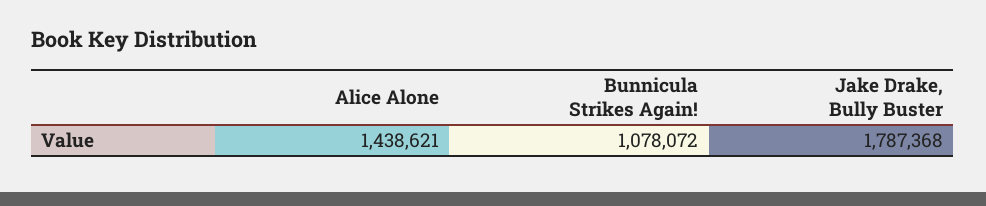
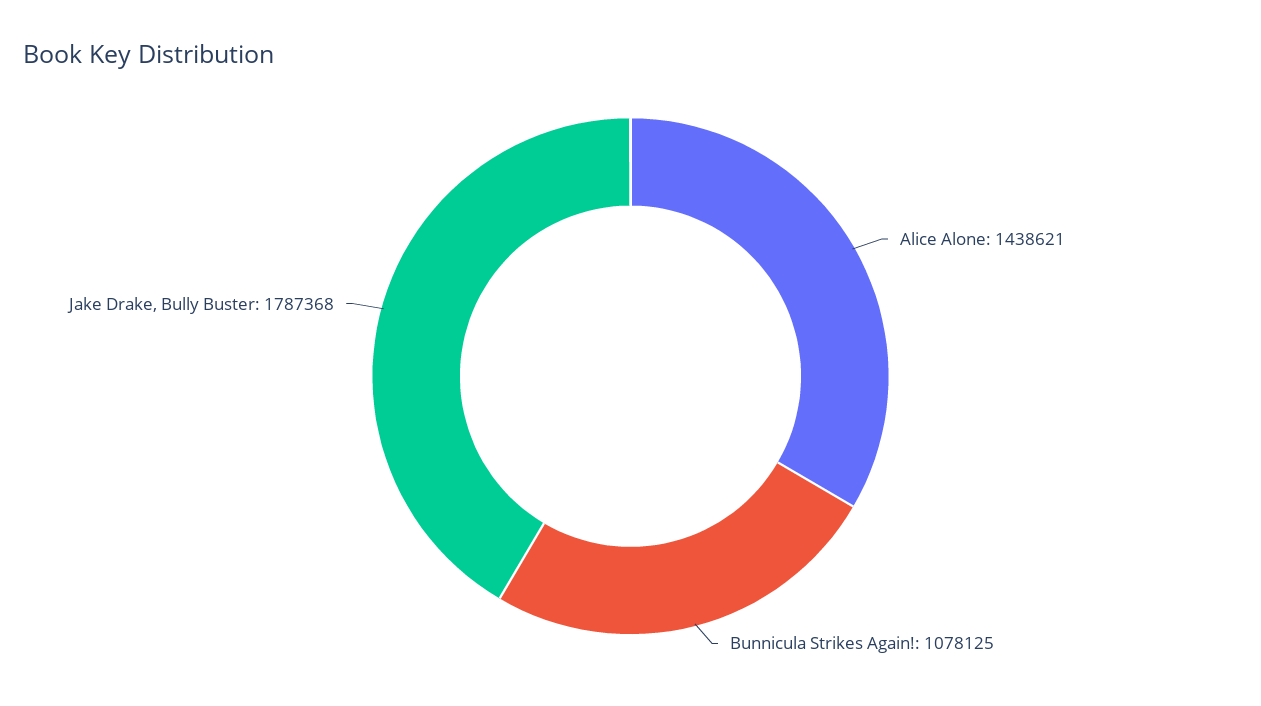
  {
    "Alice Alone": 1438621,
-   "Bunnicula Strikes Again!": 1078072,
+   "Bunnicula Strikes Again!": 1078125,
    "Jake Drake, Bully Buster": 1787368
  }

